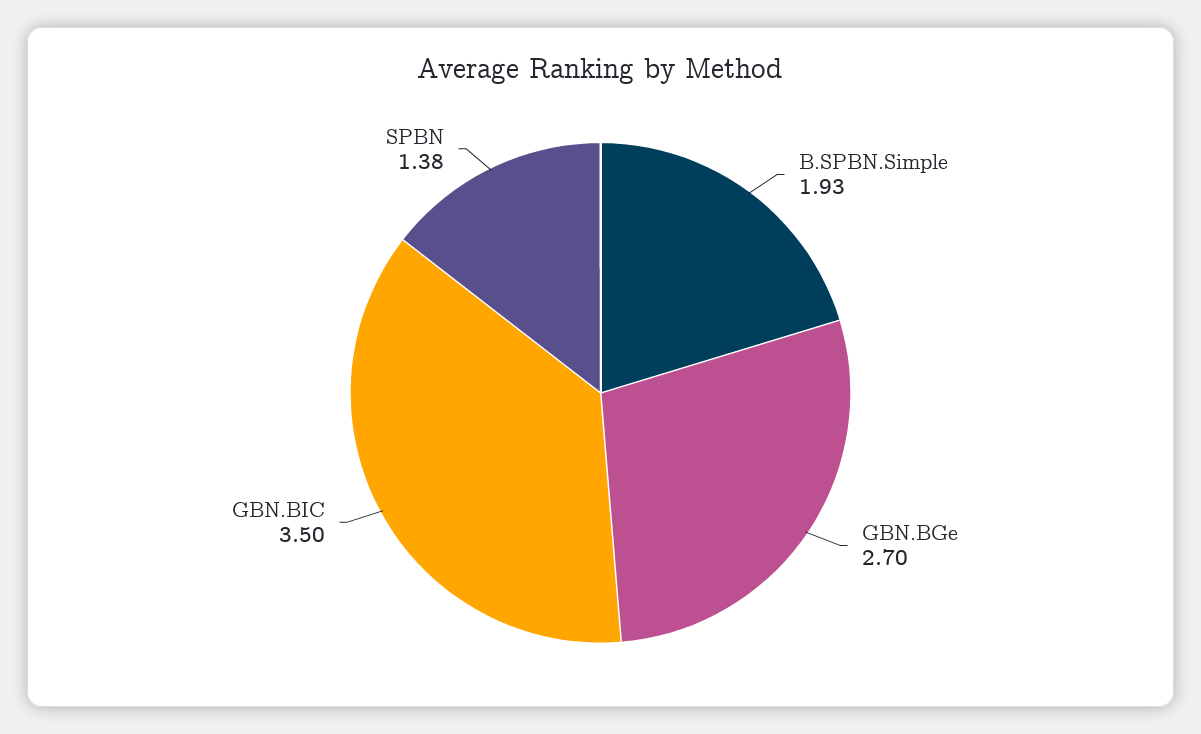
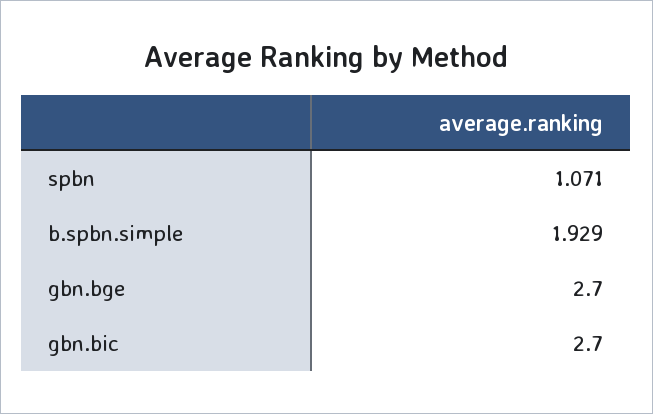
  {
    "B.SPBN.Simple": 1.929,
    "GBN.BGe": 2.7,
-   "GBN.BIC": 3.5,
+   "GBN.BIC": 2.7,
-   "SPBN": 1.38
+   "SPBN": 1.071
  }

